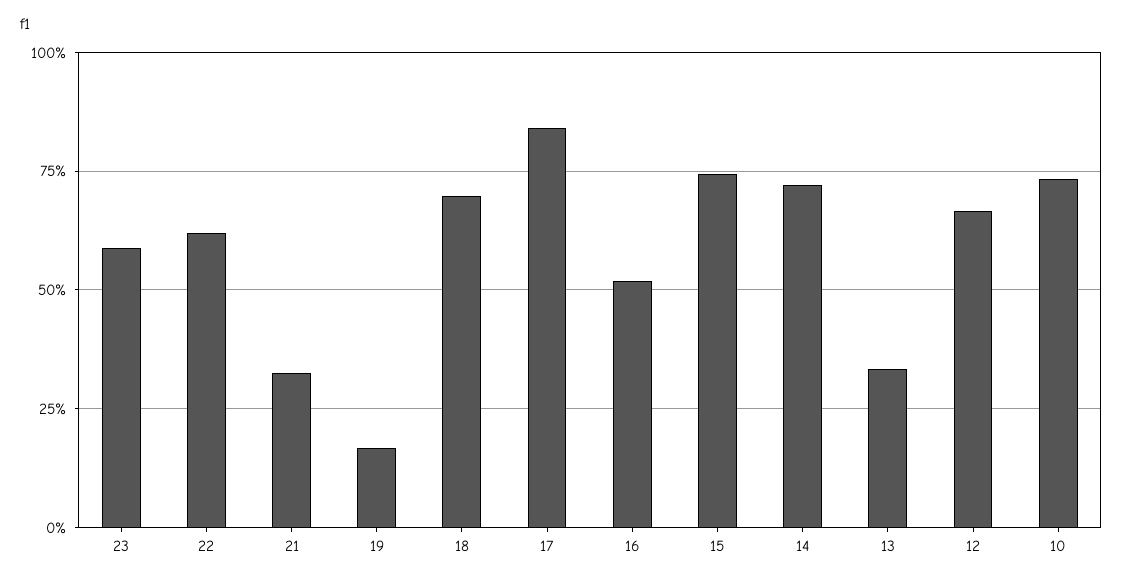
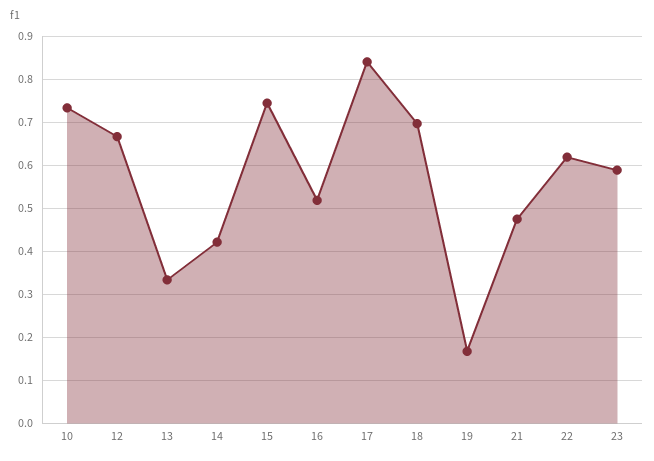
  {
    "23": 0.58,
    "22": 0.62,
-   "21": 0.325,
+   "21": 0.48,
    "19": 0.16,
    "18": 0.7,
    "17": 0.84,
    "16": 0.52,
    "15": 0.74,
-   "14": 0.725,
+   "14": 0.42,
    "13": 0.34,
    "12": 0.66,
    "10": 0.74
  }

